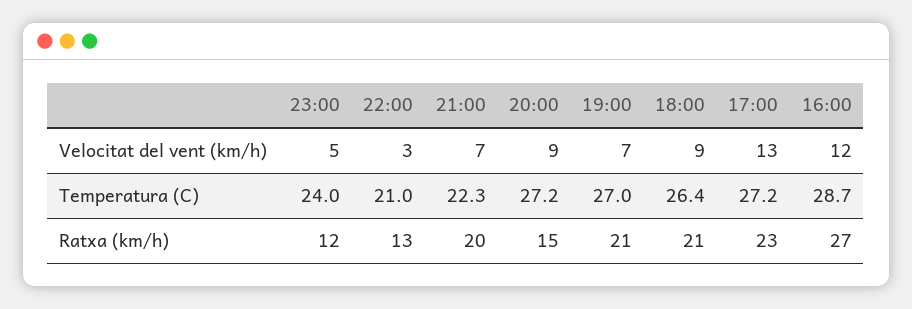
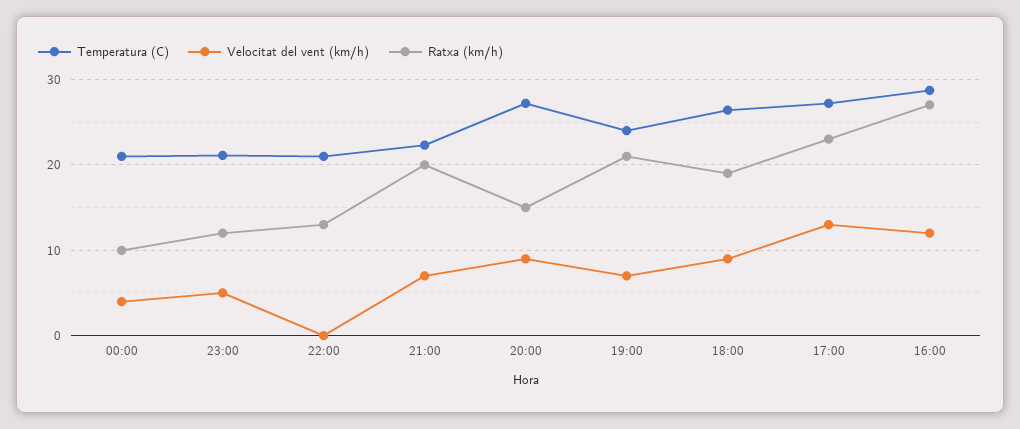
  {
    "Velocitat del vent (km/h)": {
      "23:00": 5,
-     "22:00": 3,
+     "22:00": 0,
      "21:00": 7,
      "20:00": 9,
      "19:00": 7,
      "18:00": 9,
      "17:00": 13,
-     "16:00": 12
+     "16:00": 12,
+     "00:00": 4
    },
    "Temperatura (C)": {
-     "23:00": 24,
+     "23:00": 21,
      "22:00": 21,
      "21:00": 22.3,
      "20:00": 27.2,
-     "19:00": 27,
+     "19:00": 24,
      "18:00": 26.4,
      "17:00": 27.2,
-     "16:00": 28.7
+     "16:00": 28.7,
+     "00:00": 21
    },
    "Ratxa (km/h)": {
      "23:00": 12,
      "22:00": 13,
      "21:00": 20,
      "20:00": 15,
      "19:00": 21,
-     "18:00": 21,
+     "18:00": 19,
      "17:00": 23,
-     "16:00": 27
+     "16:00": 27,
+     "00:00": 10
    }
  }

